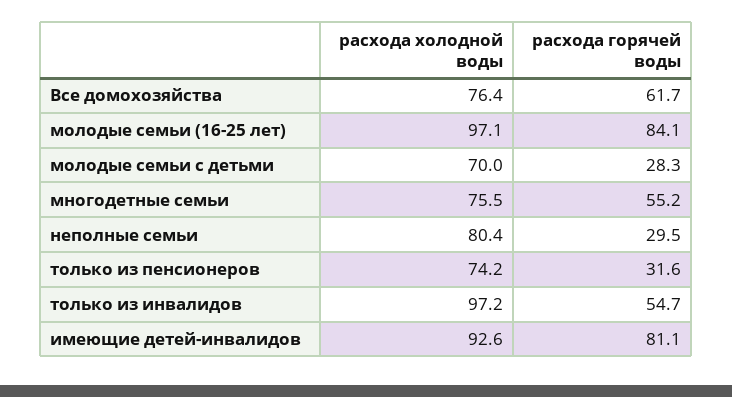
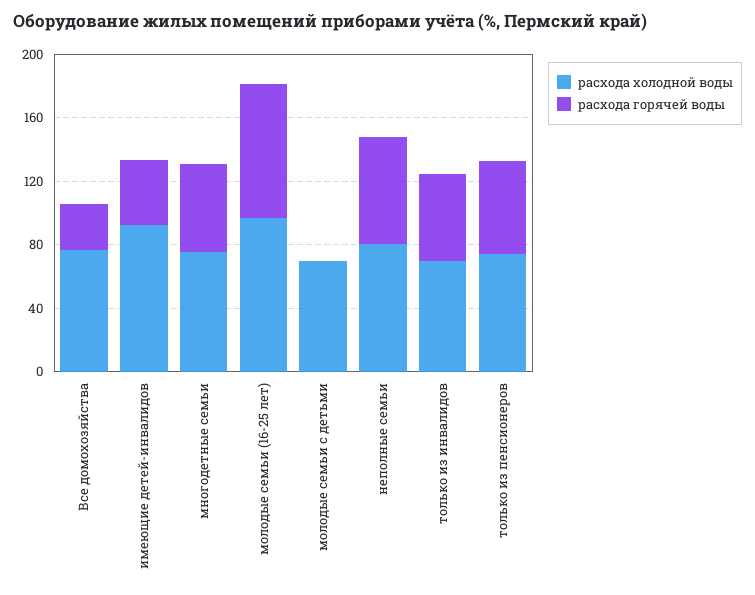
  {
    "расхода холодной воды": {
      "Все домохозяйства": 76.4,
      "молодые семьи (16-25 лет)": 97.1,
      "молодые семьи с детьми": 70,
      "многодетные семьи": 75.5,
      "неполные семьи": 80.4,
      "только из пенсионеров": 74.2,
-     "только из инвалидов": 97.2,
+     "только из инвалидов": 70,
      "имеющие детей-инвалидов": 92.6
    },
    "расхода горячей воды": {
-     "Все домохозяйства": 61.7,
+     "Все домохозяйства": 30,
      "молодые семьи (16-25 лет)": 84.1,
-     "молодые семьи с детьми": 28.3,
+     "молодые семьи с детьми": 0,
      "многодетные семьи": 55.2,
-     "неполные семьи": 29.5,
+     "неполные семьи": 70,
-     "только из пенсионеров": 31.6,
+     "только из пенсионеров": 60,
      "только из инвалидов": 54.7,
-     "имеющие детей-инвалидов": 81.1
+     "имеющие детей-инвалидов": 40
    }
  }

